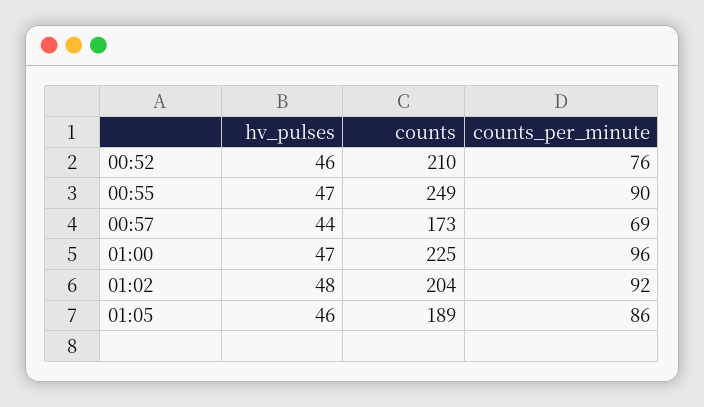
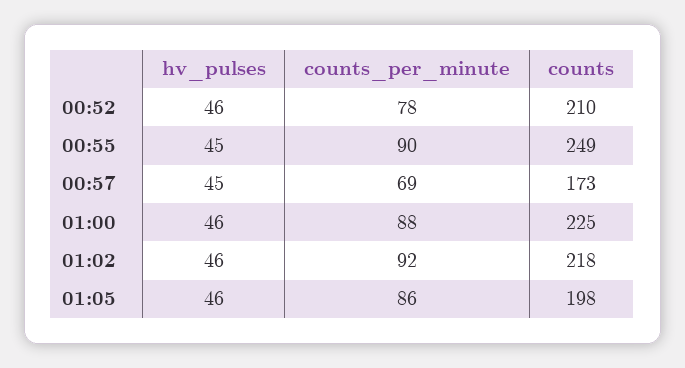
  {
    "hv_pulses": {
      "00:52": 46,
-     "00:55": 47,
+     "00:55": 45,
-     "00:57": 44,
+     "00:57": 45,
-     "01:00": 47,
+     "01:00": 46,
-     "01:02": 48,
+     "01:02": 46,
      "01:05": 46
    },
    "counts": {
      "00:52": 210,
      "00:55": 249,
      "00:57": 173,
      "01:00": 225,
-     "01:02": 204,
+     "01:02": 218,
-     "01:05": 189
+     "01:05": 198
    },
    "counts_per_minute": {
-     "00:52": 76,
+     "00:52": 78,
      "00:55": 90,
      "00:57": 69,
-     "01:00": 96,
+     "01:00": 88,
      "01:02": 92,
      "01:05": 86
    }
  }

